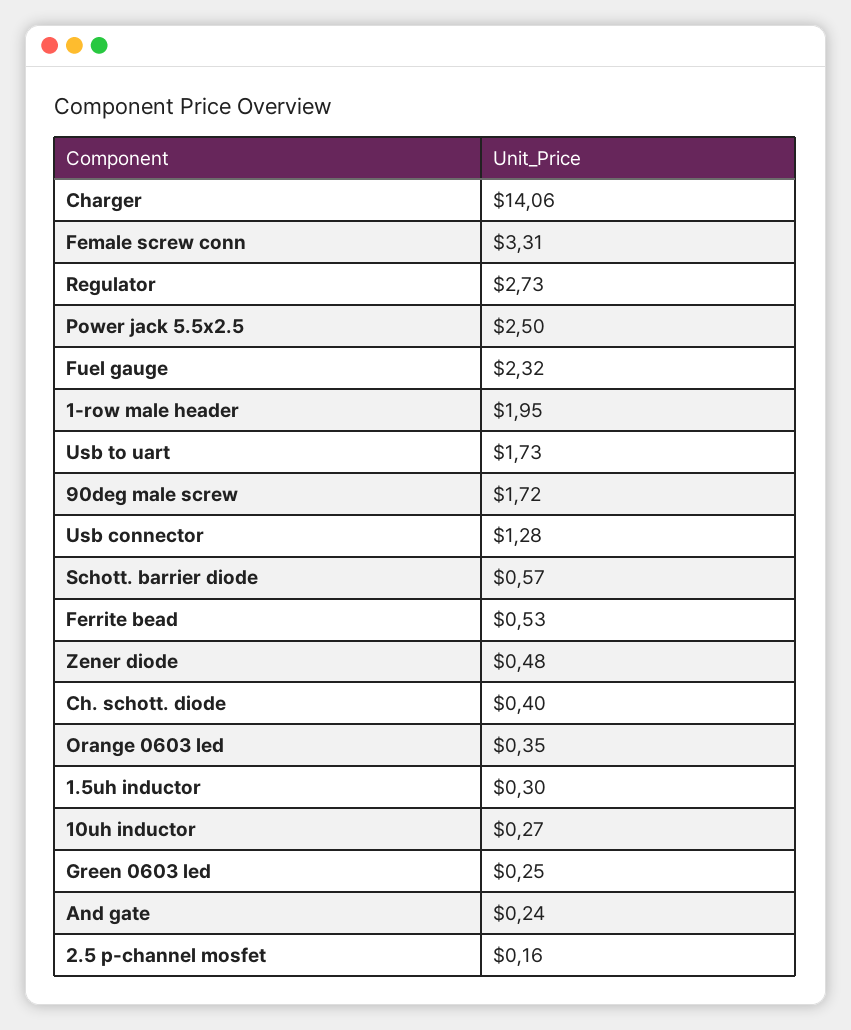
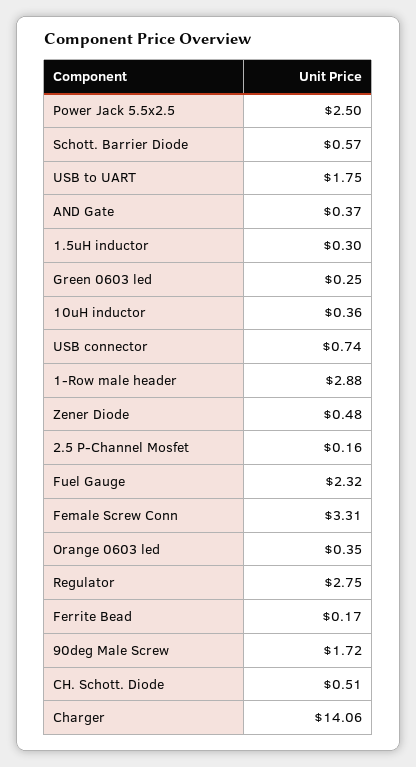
  {
    "Charger": 14.06,
    "Female screw conn": 3.31,
-   "Regulator": 2.73,
+   "Regulator": 2.75,
    "Power jack 5.5x2.5": 2.5,
    "Fuel gauge": 2.32,
-   "1-row male header": 1.95,
+   "1-row male header": 2.88,
-   "Usb to uart": 1.73,
+   "Usb to uart": 1.75,
    "90deg male screw": 1.72,
-   "Usb connector": 1.28,
+   "Usb connector": 0.74,
    "Schott. barrier diode": 0.57,
-   "Ferrite bead": 0.53,
+   "Ferrite bead": 0.17,
    "Zener diode": 0.48,
-   "Ch. schott. diode": 0.4,
+   "Ch. schott. diode": 0.51,
    "Orange 0603 led": 0.35,
    "1.5uh inductor": 0.3,
-   "10uh inductor": 0.27,
+   "10uh inductor": 0.36,
    "Green 0603 led": 0.25,
-   "And gate": 0.24,
+   "And gate": 0.37,
    "2.5 p-channel mosfet": 0.16
  }

